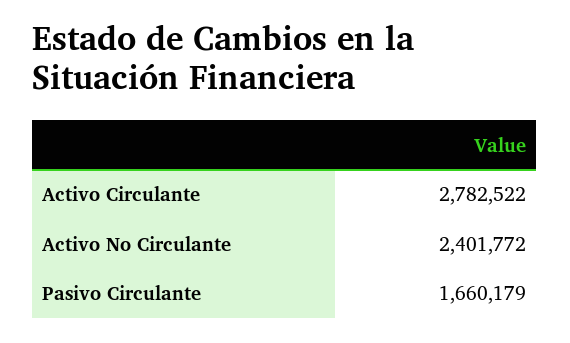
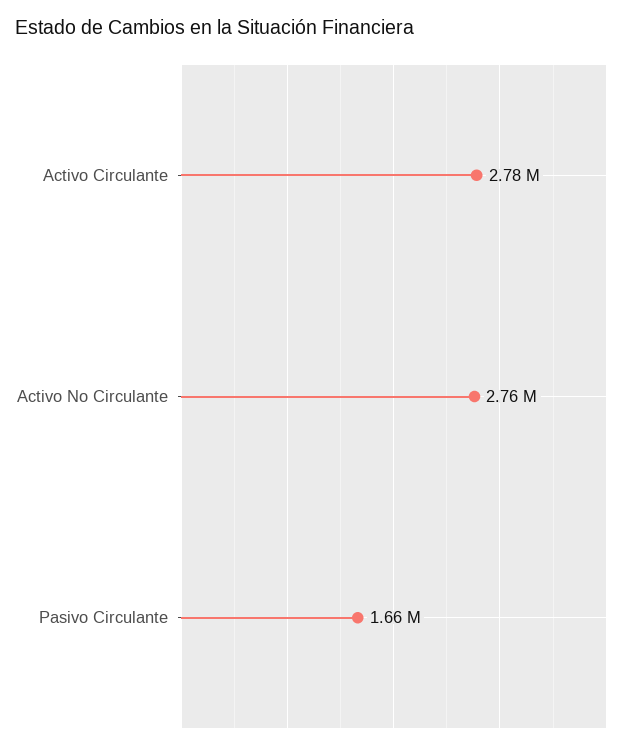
  {
    "Activo Circulante": 2782522,
-   "Activo No Circulante": 2401772,
+   "Activo No Circulante": 2760000,
    "Pasivo Circulante": 1660179
  }

